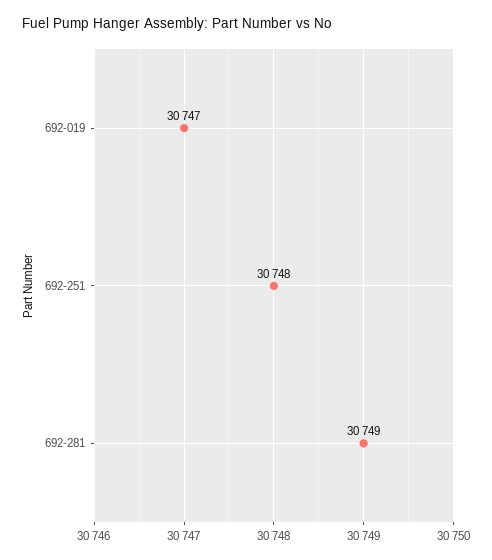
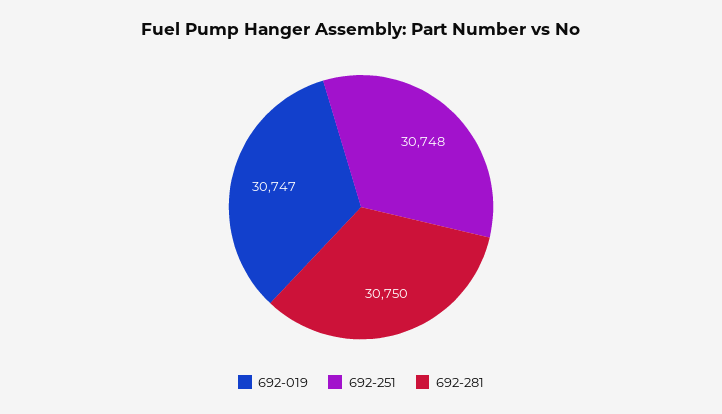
  {
    "692-019": 30747,
    "692-251": 30748,
-   "692-281": 30749
+   "692-281": 30750
  }

